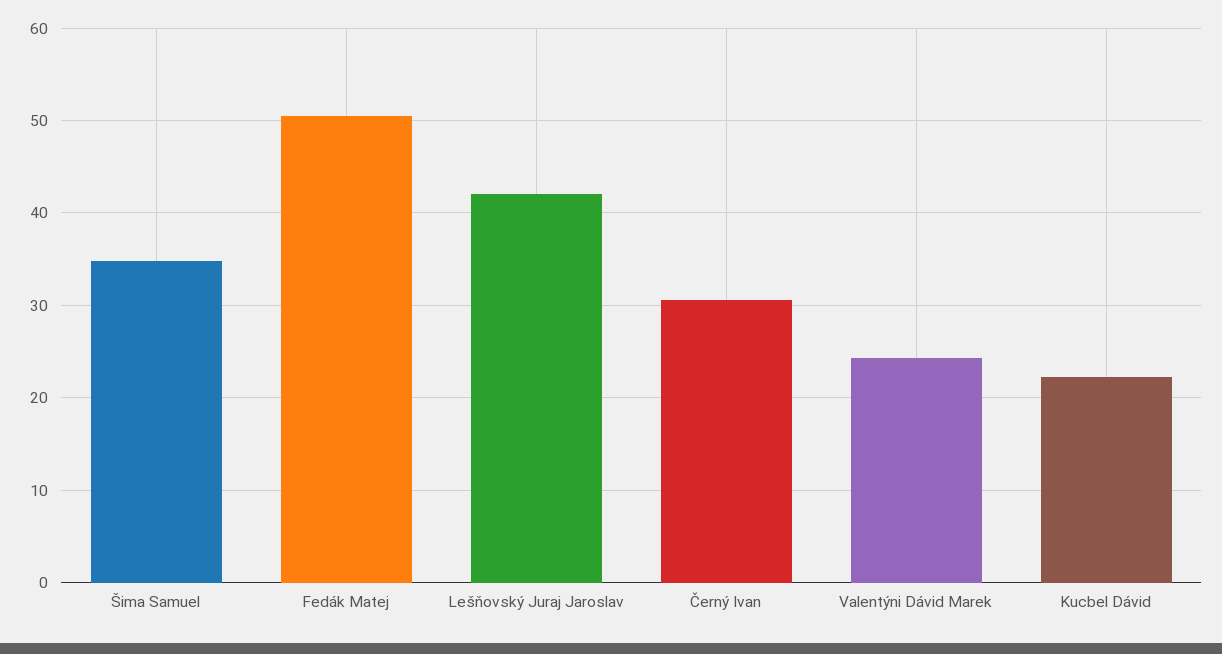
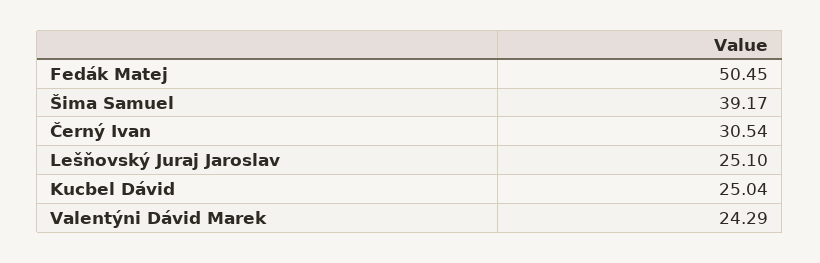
  {
-   "Šima Samuel": 35,
+   "Šima Samuel": 39.17,
    "Fedák Matej": 50.45,
-   "Lešňovský Juraj Jaroslav": 42,
+   "Lešňovský Juraj Jaroslav": 25.1,
    "Černý Ivan": 30.54,
    "Valentýni Dávid Marek": 24.29,
-   "Kucbel Dávid": 22
+   "Kucbel Dávid": 25.04
  }

